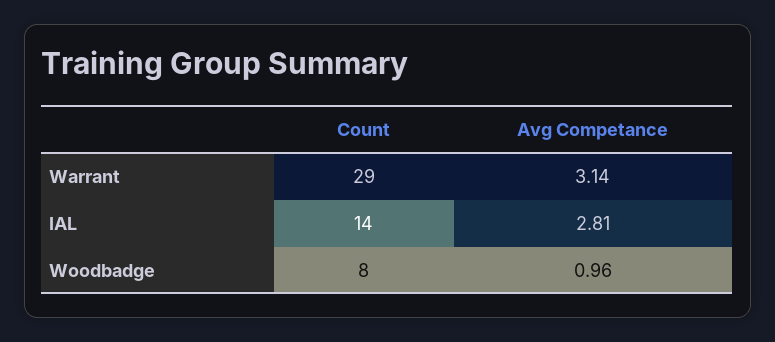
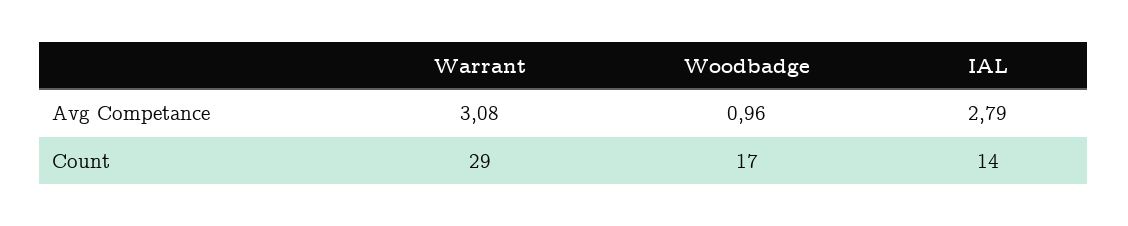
  {
    "Count": {
      "Warrant": 29,
      "IAL": 14,
-     "Woodbadge": 8
+     "Woodbadge": 17
    },
    "Avg Competance": {
-     "Warrant": 3.14,
+     "Warrant": 3.08,
-     "IAL": 2.81,
+     "IAL": 2.79,
      "Woodbadge": 0.96
    }
  }

